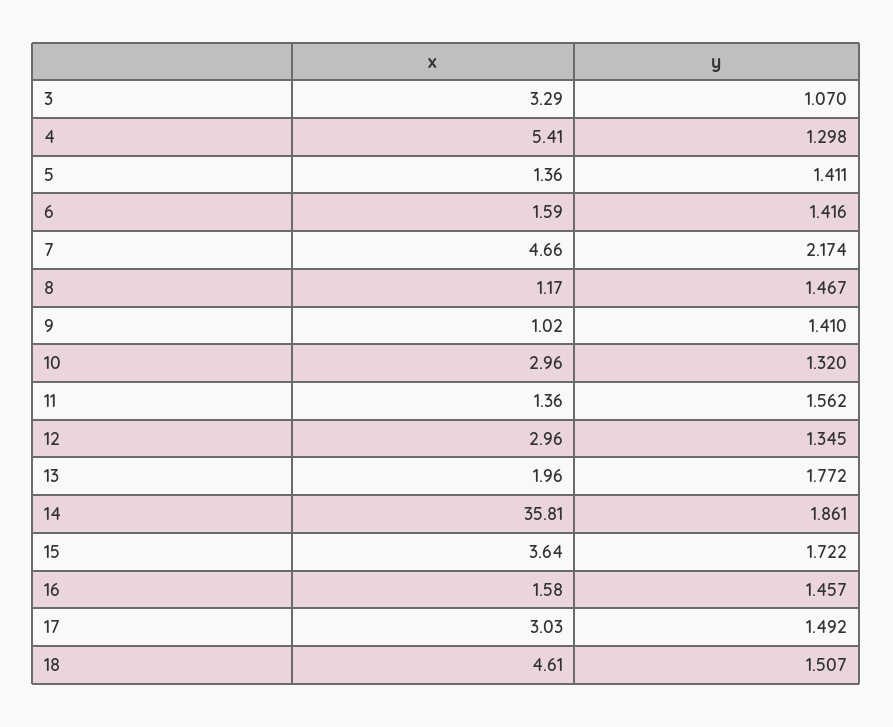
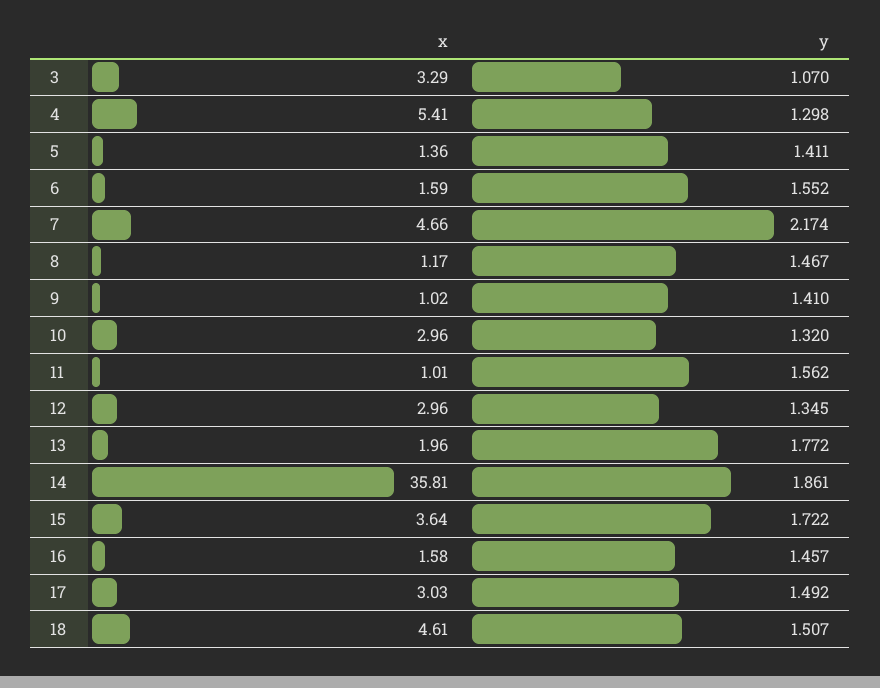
  {
    "x": {
      "3": 3.29,
      "4": 5.41,
      "5": 1.36,
      "6": 1.59,
      "7": 4.66,
      "8": 1.17,
      "9": 1.02,
      "10": 2.96,
-     "11": 1.36,
+     "11": 1.01,
      "12": 2.96,
      "13": 1.96,
      "14": 35.81,
      "15": 3.64,
      "16": 1.58,
      "17": 3.03,
      "18": 4.61
    },
    "y": {
      "3": 1.07,
      "4": 1.298,
      "5": 1.411,
-     "6": 1.416,
+     "6": 1.552,
      "7": 2.174,
      "8": 1.467,
      "9": 1.41,
      "10": 1.32,
      "11": 1.562,
      "12": 1.345,
      "13": 1.772,
      "14": 1.861,
      "15": 1.722,
      "16": 1.457,
      "17": 1.492,
      "18": 1.507
    }
  }

